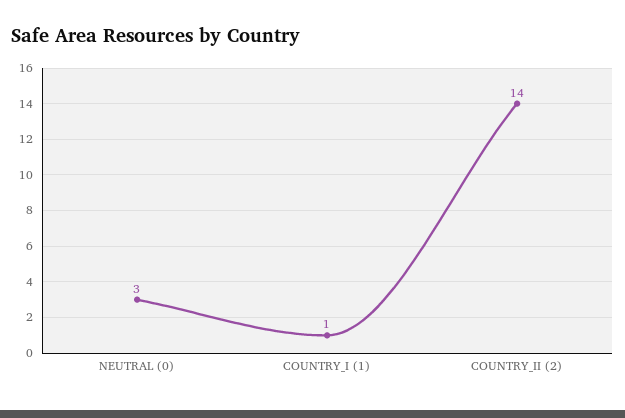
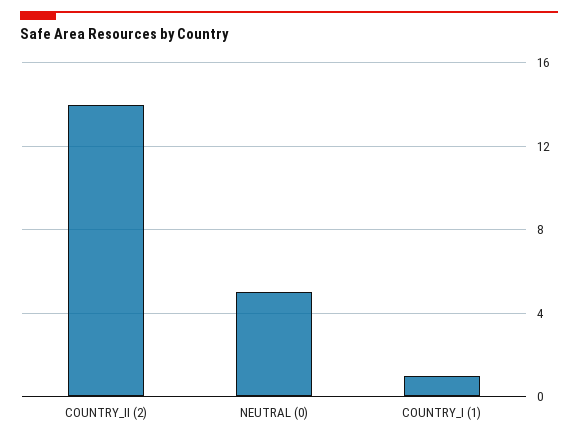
  {
-   "NEUTRAL (0)": 3,
+   "NEUTRAL (0)": 5,
    "COUNTRY_I (1)": 1,
    "COUNTRY_II (2)": 14
  }

